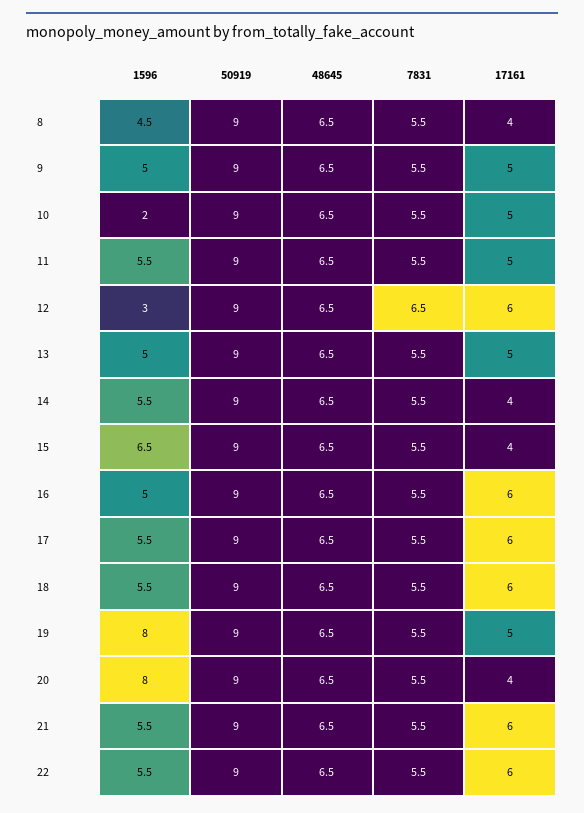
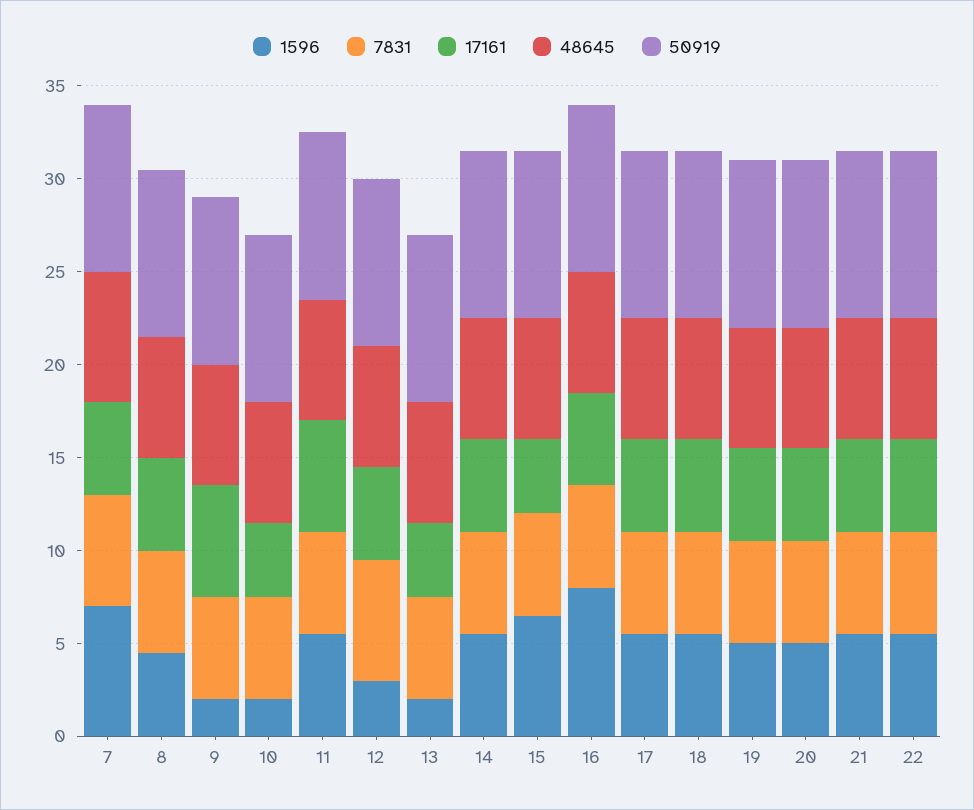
  {
    "1596": {
      "8": 4.5,
-     "9": 5,
+     "9": 2,
      "10": 2,
      "11": 5.5,
      "12": 3,
-     "13": 5,
+     "13": 2,
      "14": 5.5,
      "15": 6.5,
-     "16": 5,
+     "16": 8,
      "17": 5.5,
      "18": 5.5,
-     "19": 8,
+     "19": 5,
-     "20": 8,
+     "20": 5,
      "21": 5.5,
-     "22": 5.5
+     "22": 5.5,
+     "7": 7
    },
    "50919": {
      "8": 9,
      "9": 9,
      "10": 9,
      "11": 9,
      "12": 9,
      "13": 9,
      "14": 9,
      "15": 9,
      "16": 9,
      "17": 9,
      "18": 9,
      "19": 9,
      "20": 9,
      "21": 9,
-     "22": 9
+     "22": 9,
+     "7": 9
    },
    "48645": {
      "8": 6.5,
      "9": 6.5,
      "10": 6.5,
      "11": 6.5,
      "12": 6.5,
      "13": 6.5,
      "14": 6.5,
      "15": 6.5,
      "16": 6.5,
      "17": 6.5,
      "18": 6.5,
      "19": 6.5,
      "20": 6.5,
      "21": 6.5,
-     "22": 6.5
+     "22": 6.5,
+     "7": 7
    },
    "7831": {
      "8": 5.5,
      "9": 5.5,
      "10": 5.5,
      "11": 5.5,
      "12": 6.5,
      "13": 5.5,
      "14": 5.5,
      "15": 5.5,
      "16": 5.5,
      "17": 5.5,
      "18": 5.5,
      "19": 5.5,
      "20": 5.5,
      "21": 5.5,
-     "22": 5.5
+     "22": 5.5,
+     "7": 6
    },
    "17161": {
-     "8": 4,
+     "8": 5,
-     "9": 5,
+     "9": 6,
-     "10": 5,
+     "10": 4,
-     "11": 5,
+     "11": 6,
-     "12": 6,
+     "12": 5,
-     "13": 5,
+     "13": 4,
-     "14": 4,
+     "14": 5,
      "15": 4,
-     "16": 6,
+     "16": 5,
-     "17": 6,
+     "17": 5,
-     "18": 6,
+     "18": 5,
      "19": 5,
-     "20": 4,
+     "20": 5,
-     "21": 6,
+     "21": 5,
-     "22": 6
+     "22": 5,
+     "7": 5
    }
  }

